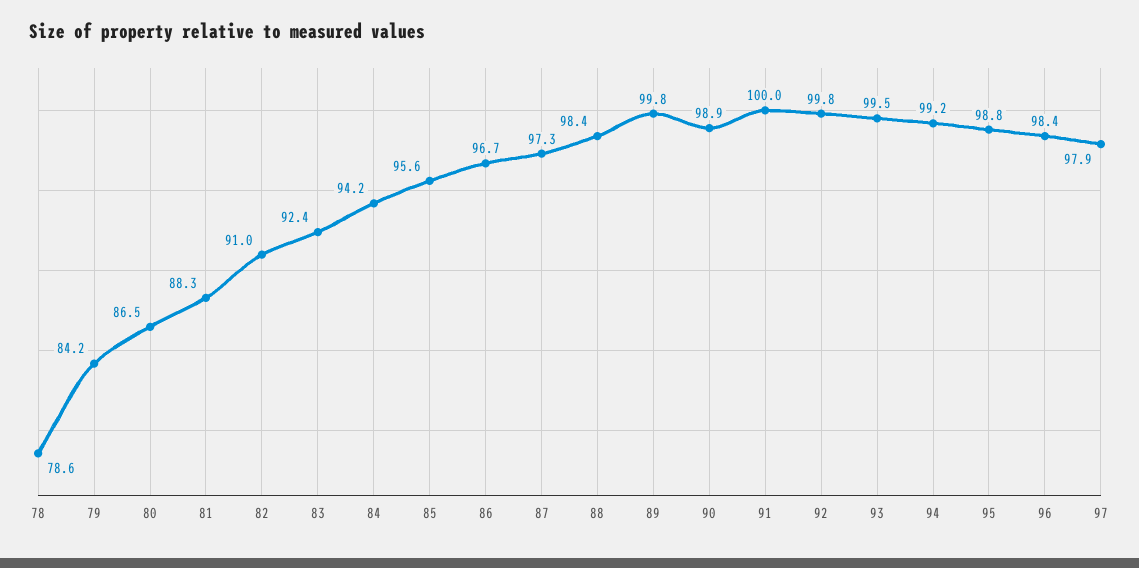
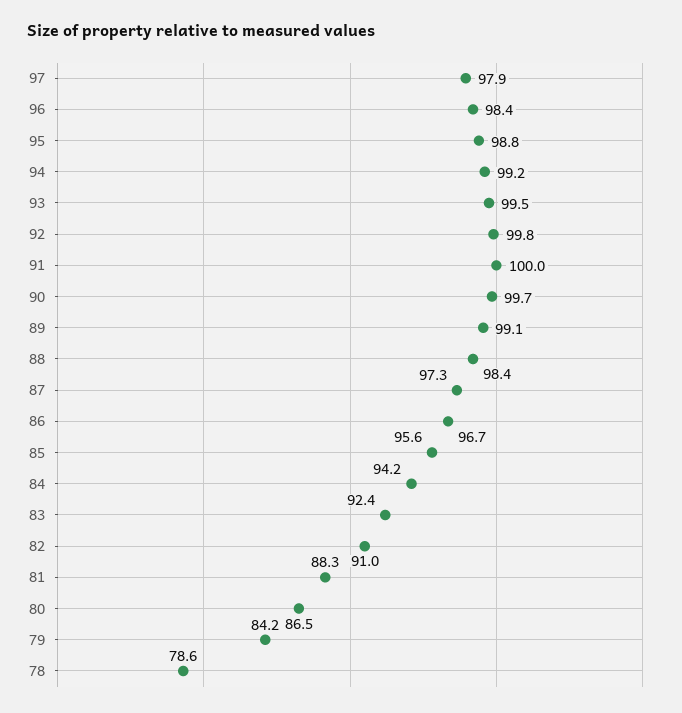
  {
    "78": 78.6,
    "79": 84.2,
    "80": 86.5,
    "81": 88.3,
    "82": 91,
    "83": 92.4,
    "84": 94.2,
    "85": 95.6,
    "86": 96.7,
    "87": 97.3,
    "88": 98.4,
-   "89": 99.8,
+   "89": 99.1,
-   "90": 98.9,
+   "90": 99.7,
    "91": 100,
    "92": 99.8,
    "93": 99.5,
    "94": 99.2,
    "95": 98.8,
    "96": 98.4,
    "97": 97.9
  }

